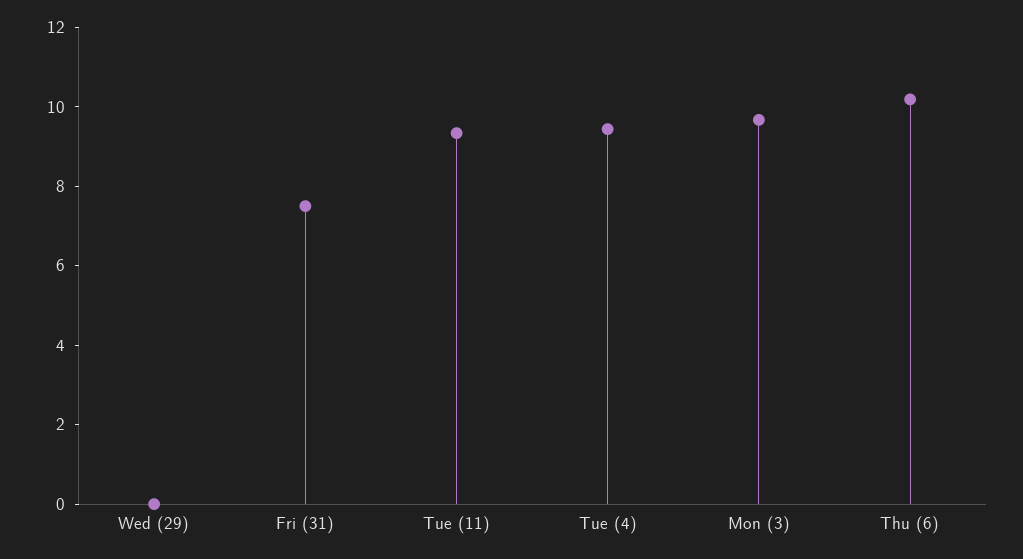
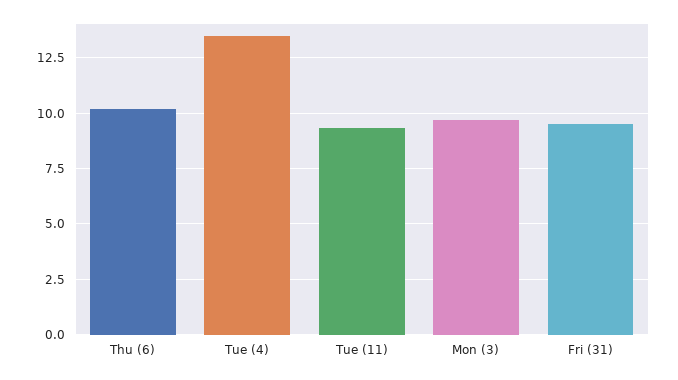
  {
-   "Wed (29)": 0,
-   "Fri (31)": 7.5,
+   "Fri (31)": 9.5,
    "Tue (11)": 9.5,
-   "Tue (4)": 9.5,
+   "Tue (4)": 13.5,
    "Mon (3)": 9.5,
    "Thu (6)": 10
  }

